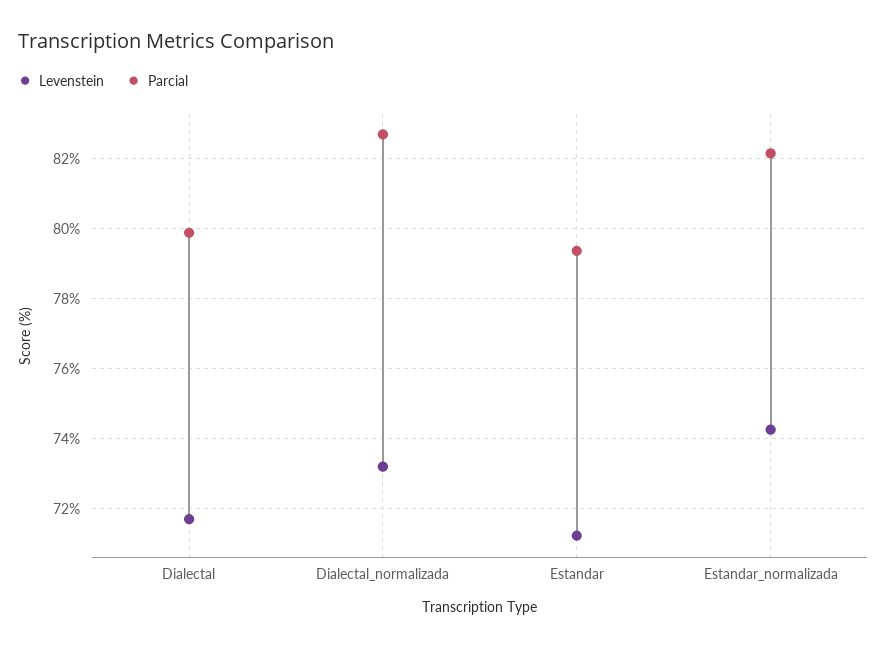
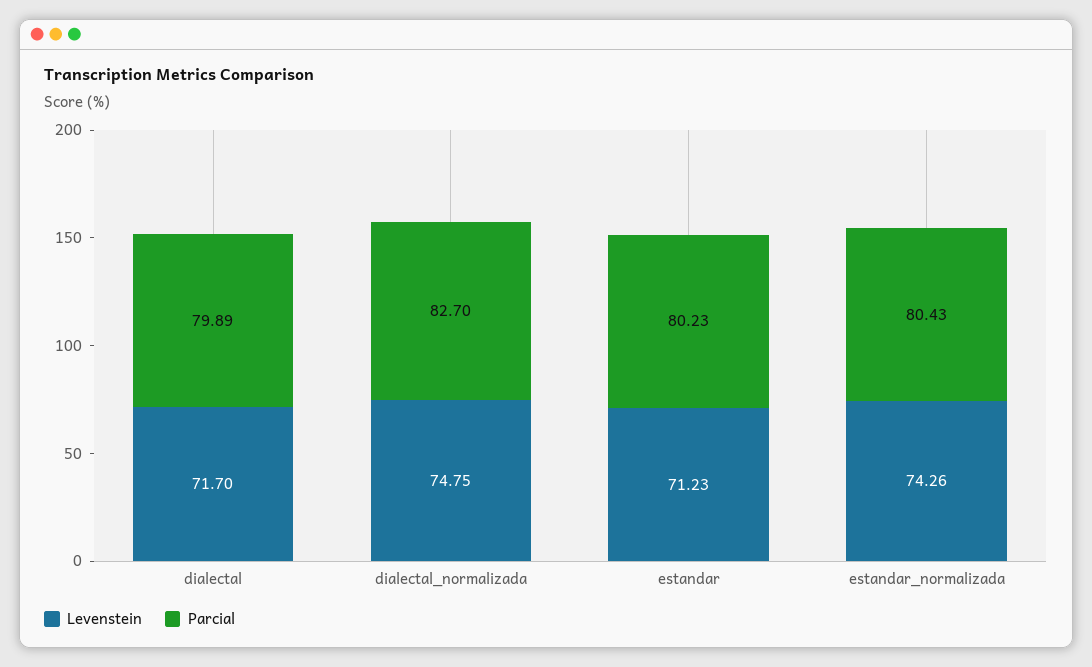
  {
    "Levenstein": {
      "Dialectal": 71.7,
-     "Dialectal_normalizada": 73.2,
+     "Dialectal_normalizada": 74.75,
      "Estandar": 71.23,
      "Estandar_normalizada": 74.26
    },
    "Parcial": {
      "Dialectal": 79.89,
      "Dialectal_normalizada": 82.7,
-     "Estandar": 79.4,
+     "Estandar": 80.23,
-     "Estandar_normalizada": 82.2
+     "Estandar_normalizada": 80.43
    }
  }

